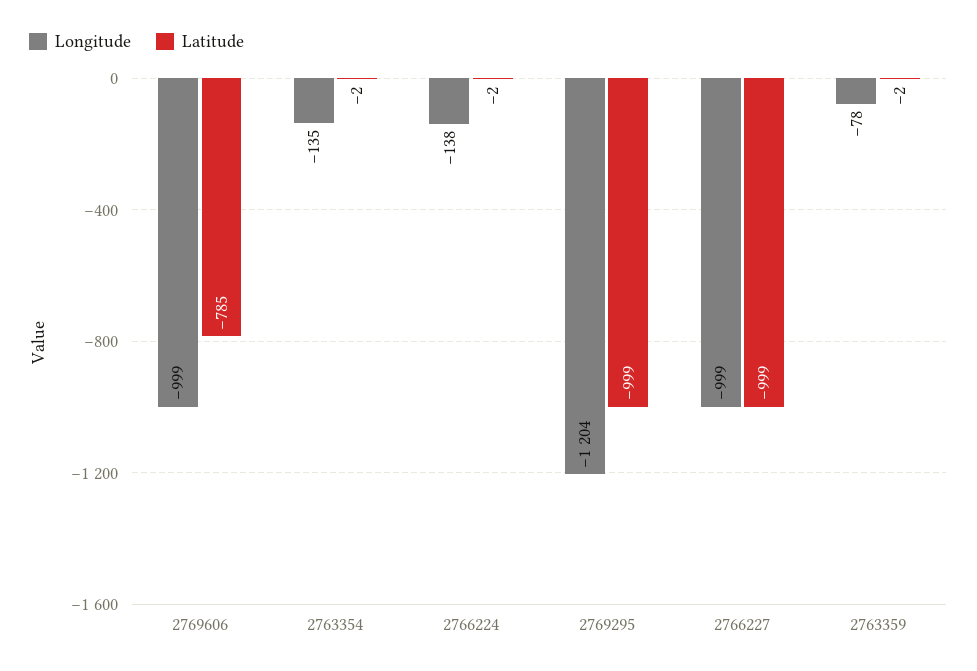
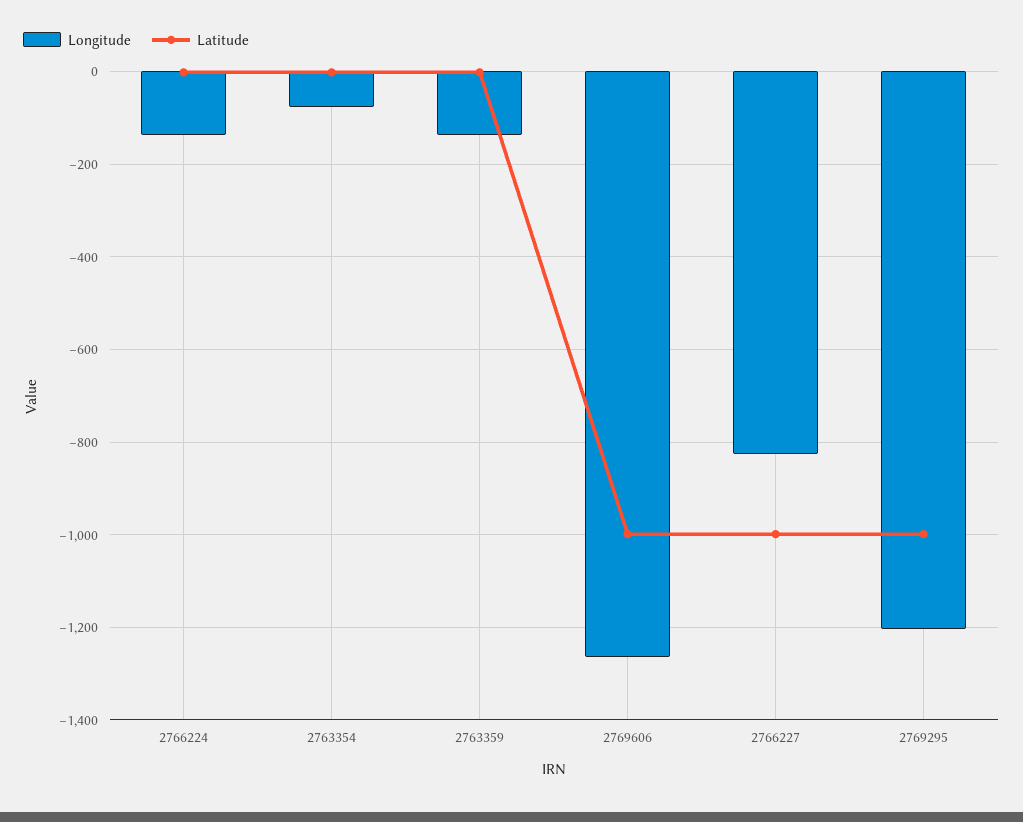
  {
    "Longitude": {
-     "2769606": -999,
+     "2769606": -1260,
-     "2763354": -135,
+     "2763354": -80,
      "2766224": -138,
      "2769295": -1204,
-     "2766227": -999,
+     "2766227": -820,
-     "2763359": -78
+     "2763359": -140
    },
    "Latitude": {
-     "2769606": -785,
+     "2769606": -1000,
      "2763354": -2,
      "2766224": -2,
      "2769295": -999,
      "2766227": -999,
      "2763359": -2
    }
  }

